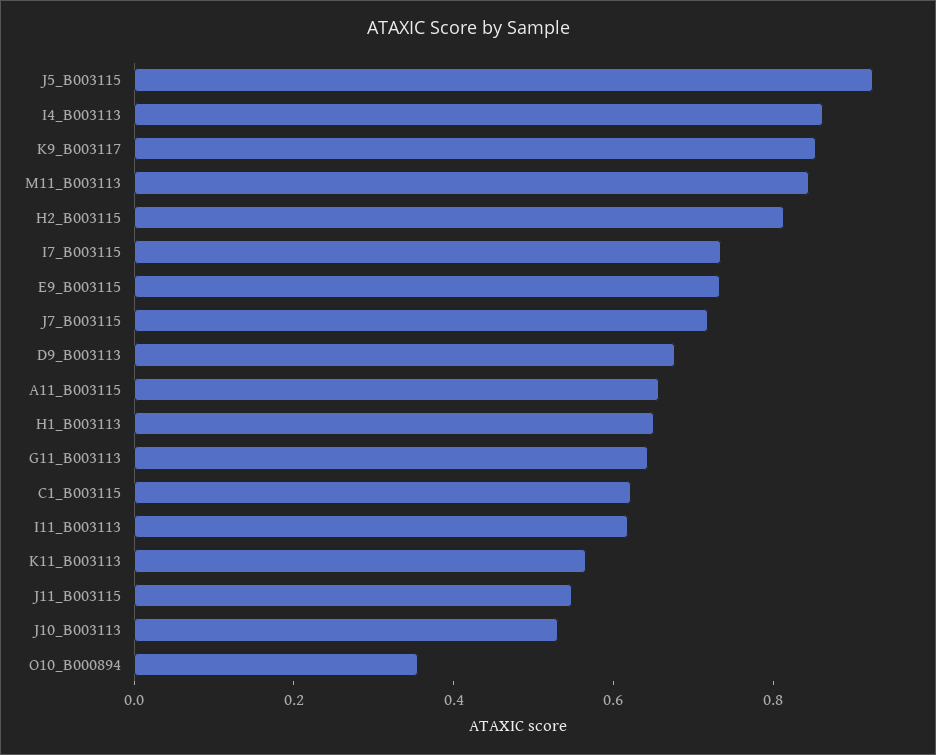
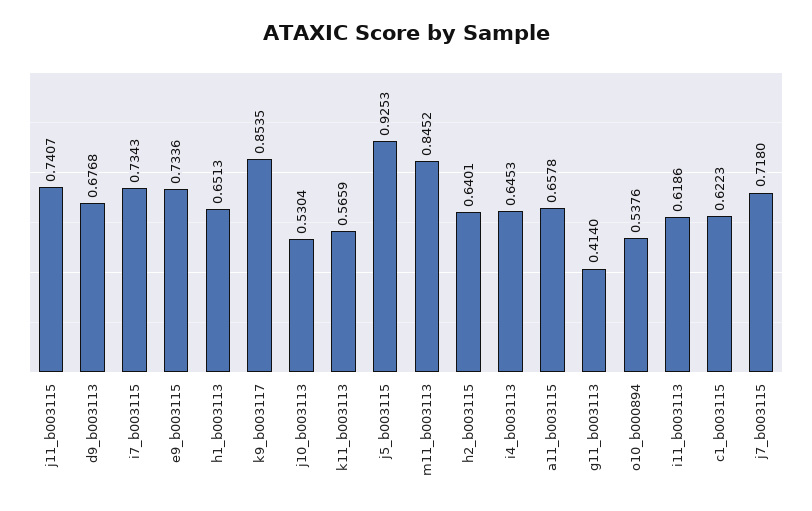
  {
    "J5_B003115": 0.9253,
-   "I4_B003113": 0.85,
+   "I4_B003113": 0.6453,
    "K9_B003117": 0.8535,
    "M11_B003113": 0.8452,
-   "H2_B003115": 0.8,
+   "H2_B003115": 0.6401,
    "I7_B003115": 0.7343,
    "E9_B003115": 0.7336,
    "J7_B003115": 0.718,
    "D9_B003113": 0.6768,
    "A11_B003115": 0.6578,
    "H1_B003113": 0.6513,
-   "G11_B003113": 0.65,
+   "G11_B003113": 0.414,
    "C1_B003115": 0.6223,
    "I11_B003113": 0.6186,
    "K11_B003113": 0.5659,
-   "J11_B003115": 0.55,
+   "J11_B003115": 0.7407,
    "J10_B003113": 0.5304,
-   "O10_B000894": 0.35
+   "O10_B000894": 0.5376
  }

